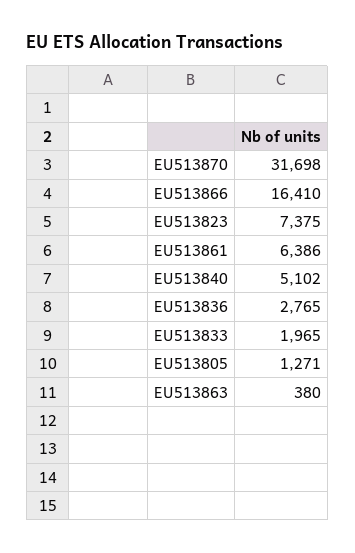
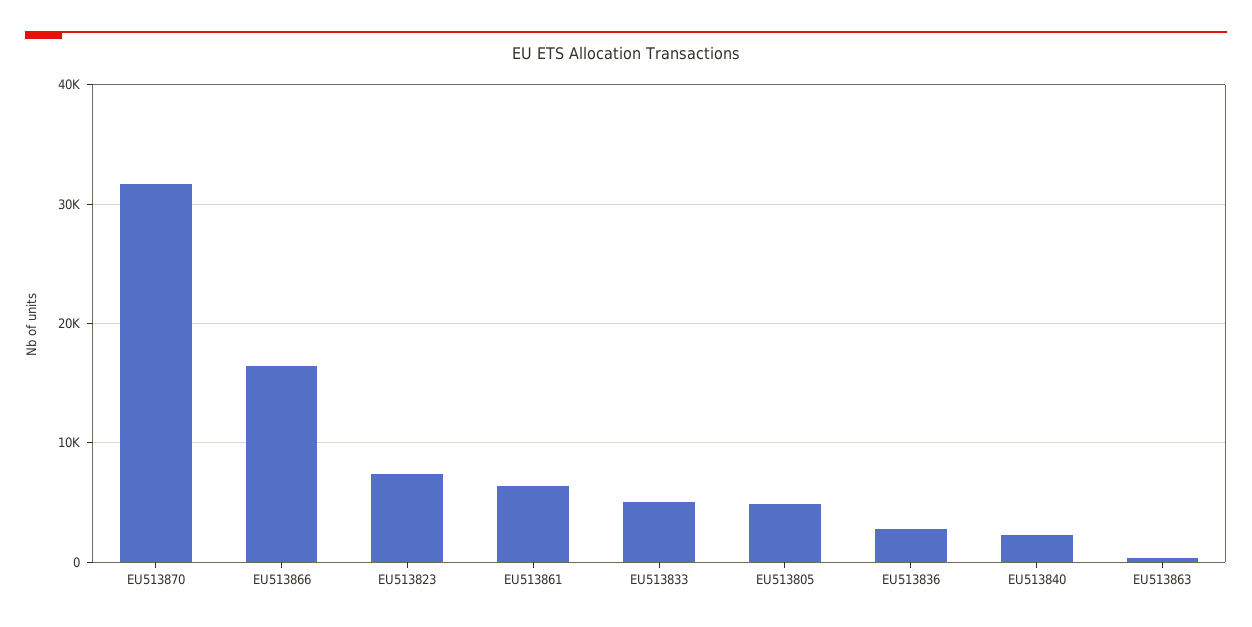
  {
    "EU513870": 31698,
    "EU513866": 16410,
    "EU513823": 7375,
    "EU513861": 6386,
-   "EU513840": 5102,
+   "EU513840": 2000,
    "EU513836": 2765,
-   "EU513833": 1965,
+   "EU513833": 5000,
-   "EU513805": 1271,
+   "EU513805": 5000,
    "EU513863": 380
  }

